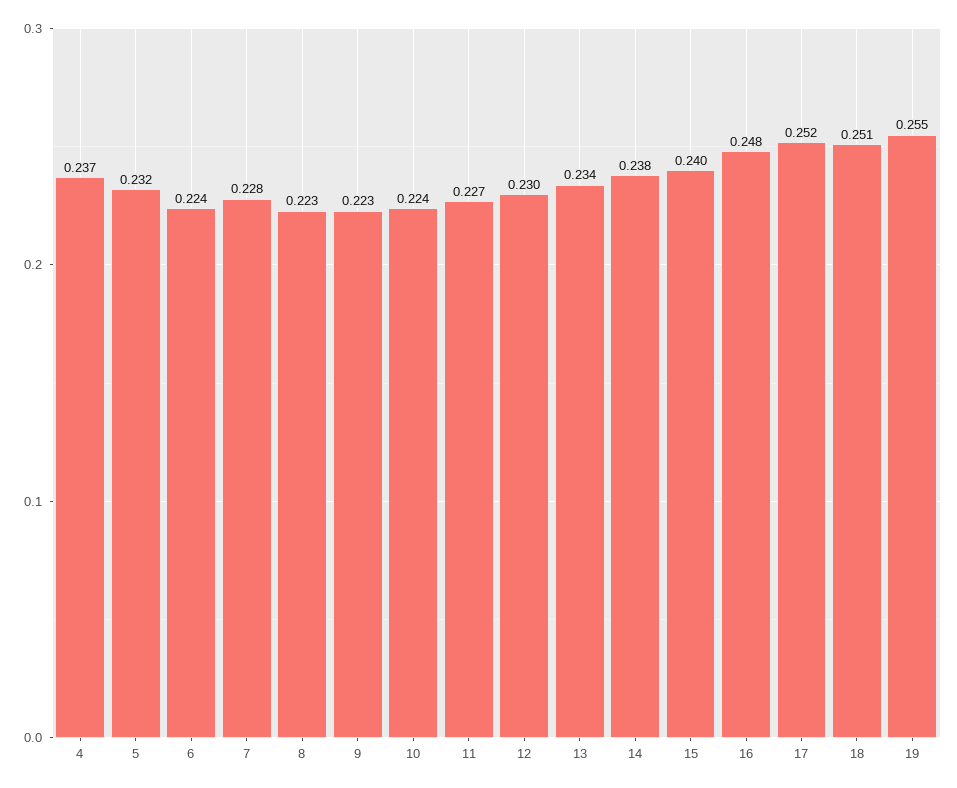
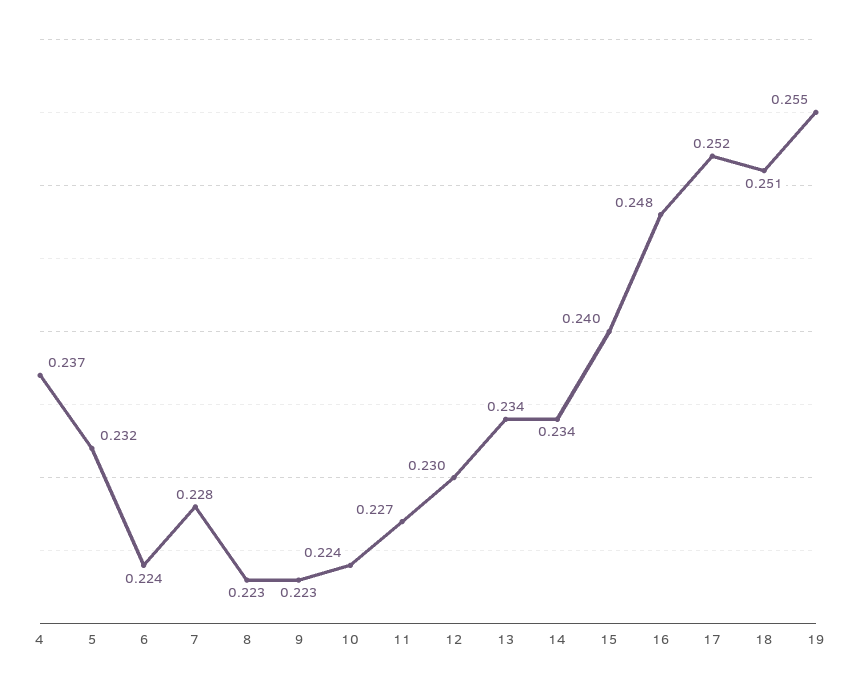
  {
    "4": 0.237,
    "5": 0.232,
    "6": 0.224,
    "7": 0.228,
    "8": 0.223,
    "9": 0.223,
    "10": 0.224,
    "11": 0.227,
    "12": 0.23,
    "13": 0.234,
-   "14": 0.238,
+   "14": 0.234,
    "15": 0.24,
    "16": 0.248,
    "17": 0.252,
    "18": 0.251,
    "19": 0.255
  }

